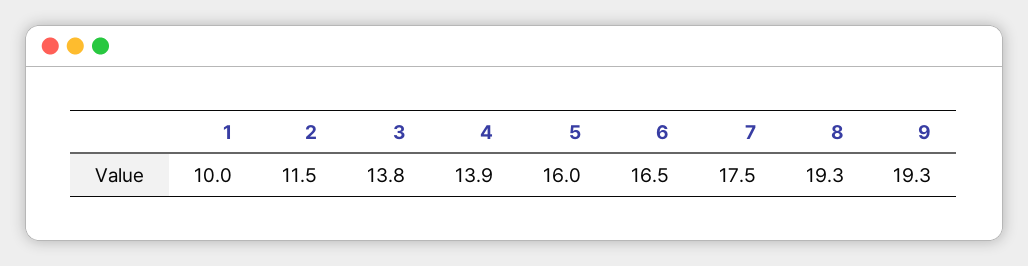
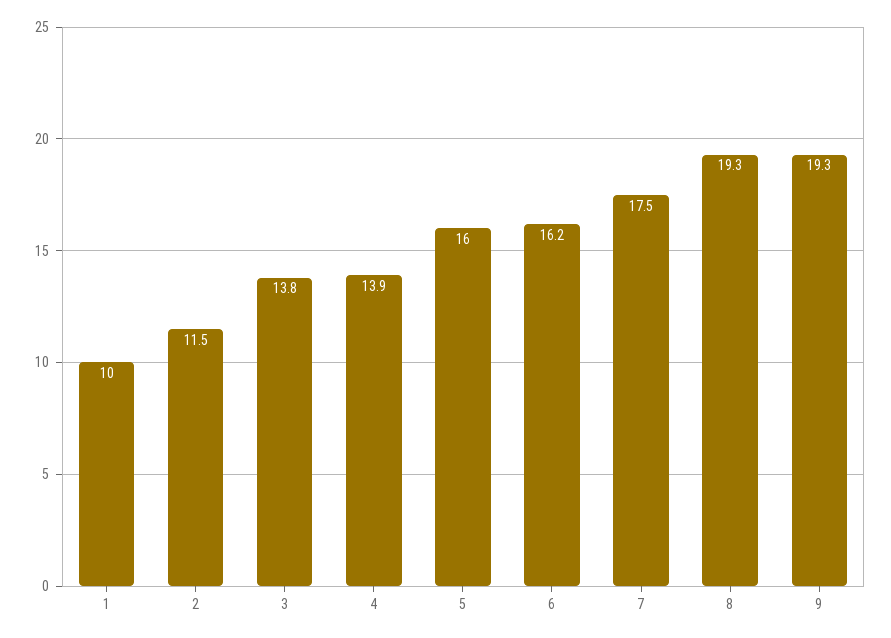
  {
    "1": 10,
    "2": 11.5,
    "3": 13.8,
    "4": 13.9,
    "5": 16,
-   "6": 16.5,
+   "6": 16.2,
    "7": 17.5,
    "8": 19.3,
    "9": 19.3
  }

